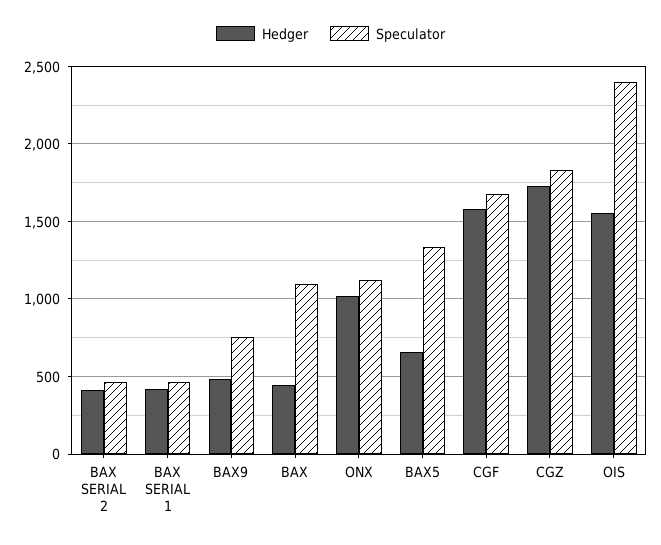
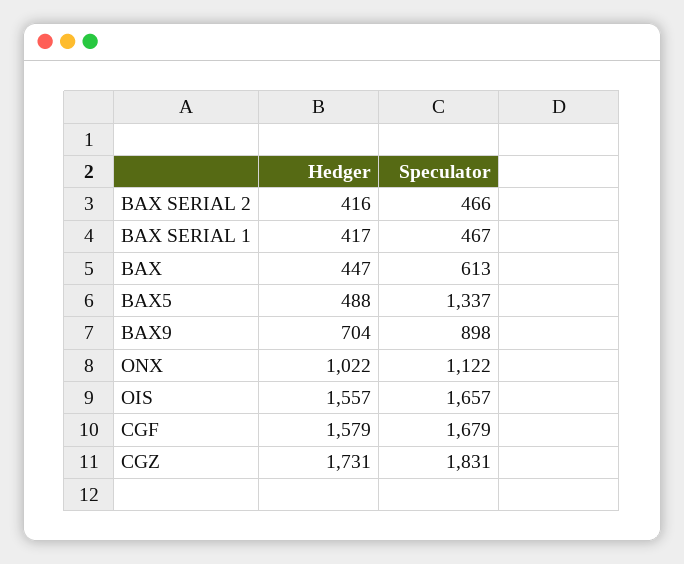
  {
    "Hedger": {
      "BAX SERIAL 2": 416,
      "BAX SERIAL 1": 417,
-     "BAX9": 500,
+     "BAX9": 704,
      "BAX": 447,
      "ONX": 1022,
-     "BAX5": 650,
+     "BAX5": 488,
      "CGF": 1579,
      "CGZ": 1731,
      "OIS": 1557
    },
    "Speculator": {
      "BAX SERIAL 2": 466,
      "BAX SERIAL 1": 467,
-     "BAX9": 750,
+     "BAX9": 898,
-     "BAX": 1100,
+     "BAX": 613,
      "ONX": 1122,
      "BAX5": 1337,
      "CGF": 1679,
      "CGZ": 1831,
-     "OIS": 2400
+     "OIS": 1657
    }
  }

